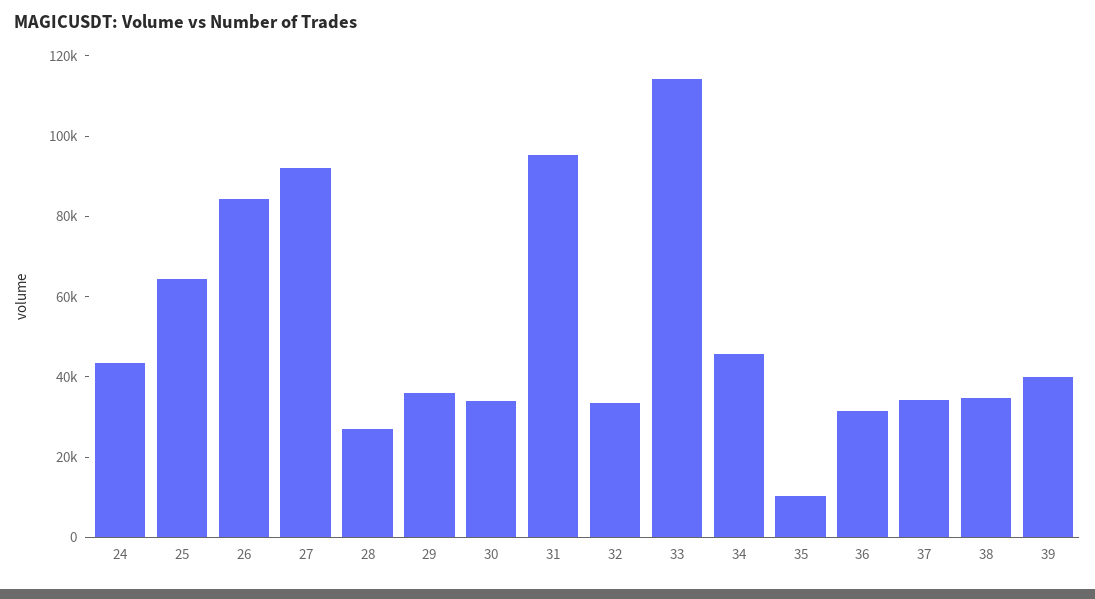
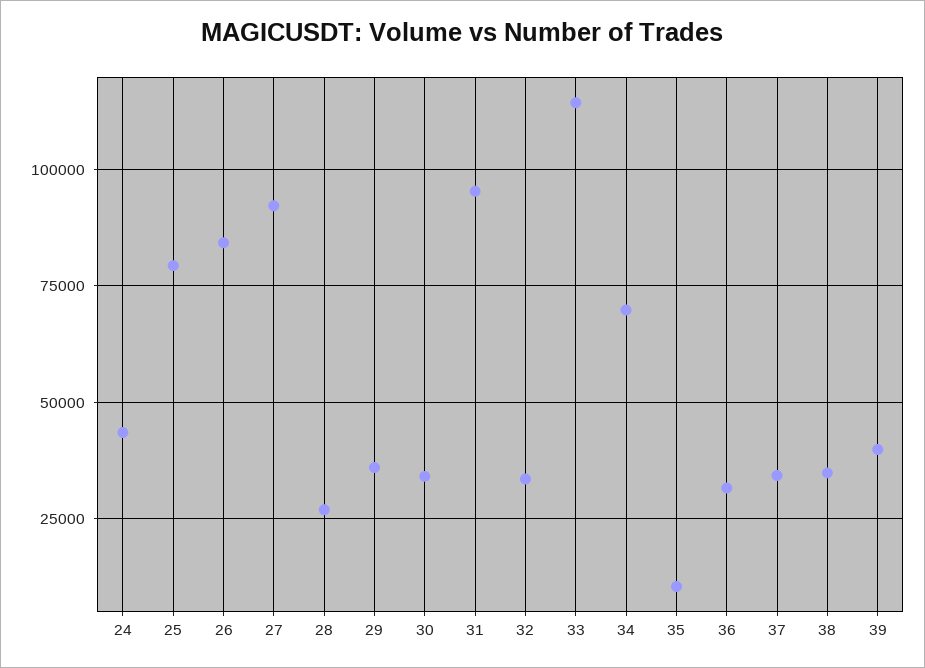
  {
    "24": 42500,
-   "25": 65000,
+   "25": 80000,
    "26": 85000,
    "27": 92500,
    "28": 27500,
    "29": 35000,
    "30": 35000,
    "31": 95000,
    "32": 32500,
    "33": 115000,
-   "34": 45000,
+   "34": 70000,
    "35": 10000,
    "36": 32500,
    "37": 35000,
    "38": 35000,
    "39": 40000
  }

